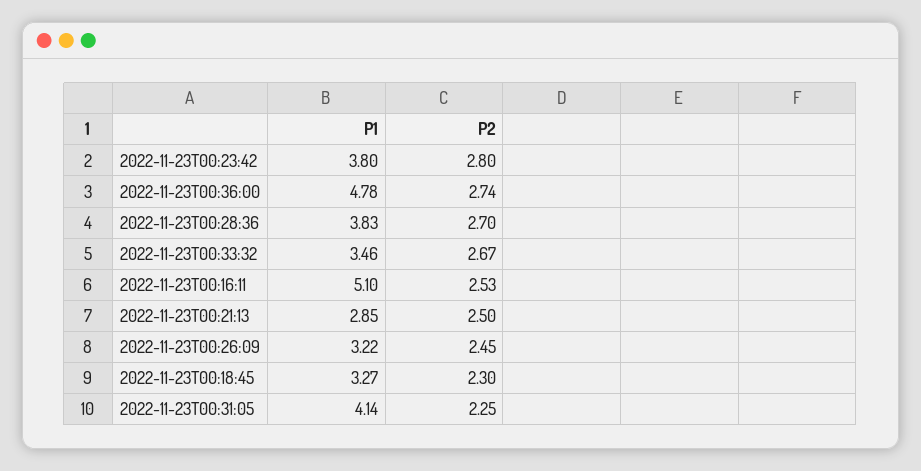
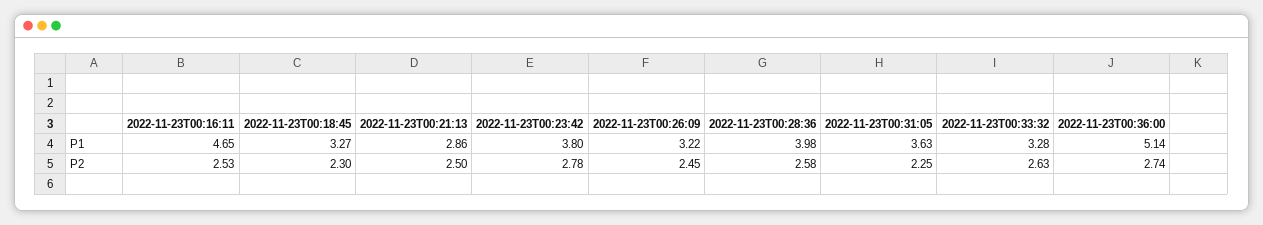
  {
    "P1": {
      "2022-11-23T00:23:42": 3.8,
-     "2022-11-23T00:36:00": 4.78,
+     "2022-11-23T00:36:00": 5.14,
-     "2022-11-23T00:28:36": 3.83,
+     "2022-11-23T00:28:36": 3.98,
-     "2022-11-23T00:33:32": 3.46,
+     "2022-11-23T00:33:32": 3.28,
-     "2022-11-23T00:16:11": 5.1,
+     "2022-11-23T00:16:11": 4.65,
-     "2022-11-23T00:21:13": 2.85,
+     "2022-11-23T00:21:13": 2.86,
      "2022-11-23T00:26:09": 3.22,
      "2022-11-23T00:18:45": 3.27,
-     "2022-11-23T00:31:05": 4.14
+     "2022-11-23T00:31:05": 3.63
    },
    "P2": {
-     "2022-11-23T00:23:42": 2.8,
+     "2022-11-23T00:23:42": 2.78,
      "2022-11-23T00:36:00": 2.74,
-     "2022-11-23T00:28:36": 2.7,
+     "2022-11-23T00:28:36": 2.58,
-     "2022-11-23T00:33:32": 2.67,
+     "2022-11-23T00:33:32": 2.63,
      "2022-11-23T00:16:11": 2.53,
      "2022-11-23T00:21:13": 2.5,
      "2022-11-23T00:26:09": 2.45,
      "2022-11-23T00:18:45": 2.3,
      "2022-11-23T00:31:05": 2.25
    }
  }

